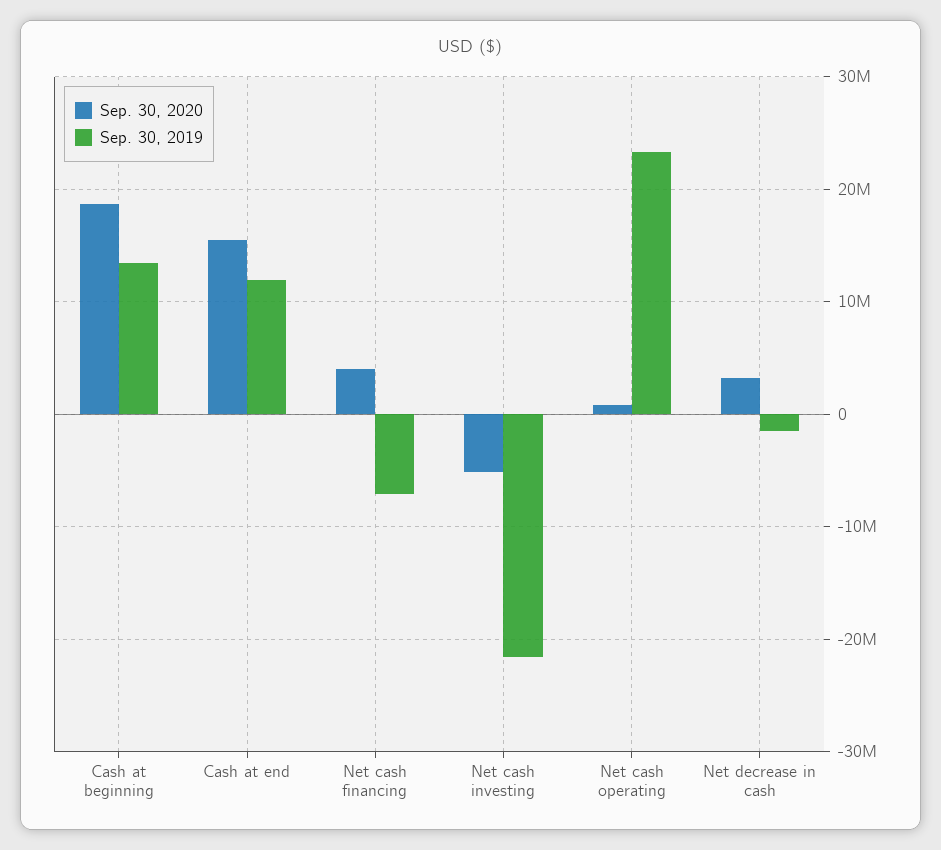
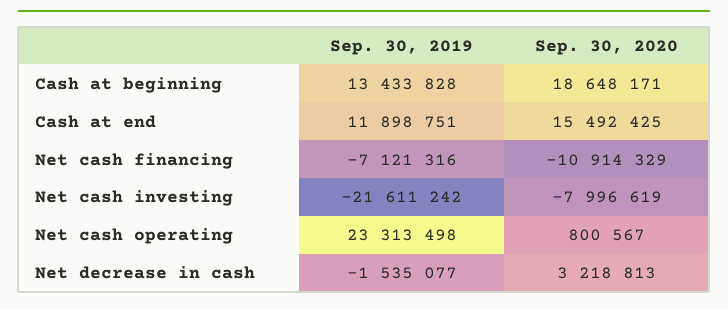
  {
    "Sep. 30, 2020": {
      "Cash at beginning": 18648171,
      "Cash at end": 15492425,
-     "Net cash financing": 4000000,
+     "Net cash financing": -10914329,
-     "Net cash investing": -5000000,
+     "Net cash investing": -7996619,
      "Net cash operating": 800567,
      "Net decrease in cash": 3218813
    },
    "Sep. 30, 2019": {
      "Cash at beginning": 13433828,
      "Cash at end": 11898751,
      "Net cash financing": -7121316,
      "Net cash investing": -21611242,
      "Net cash operating": 23313498,
      "Net decrease in cash": -1535077
    }
  }

